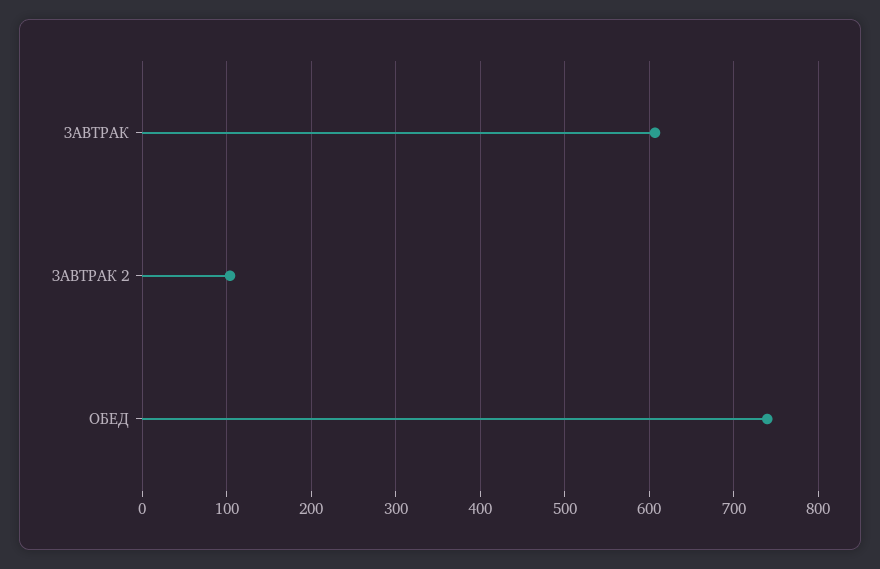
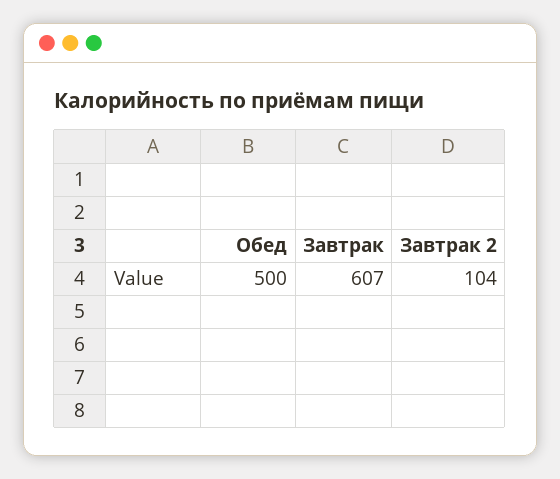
  {
    "ЗАВТРАК": 607,
    "ЗАВТРАК 2": 104,
-   "ОБЕД": 740
+   "ОБЕД": 500
  }

